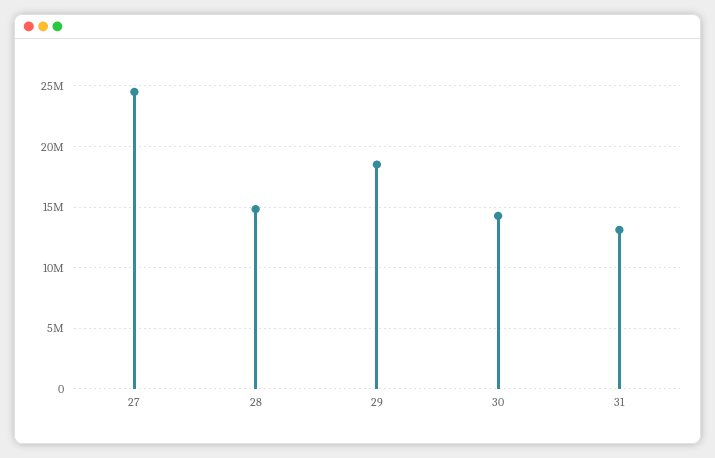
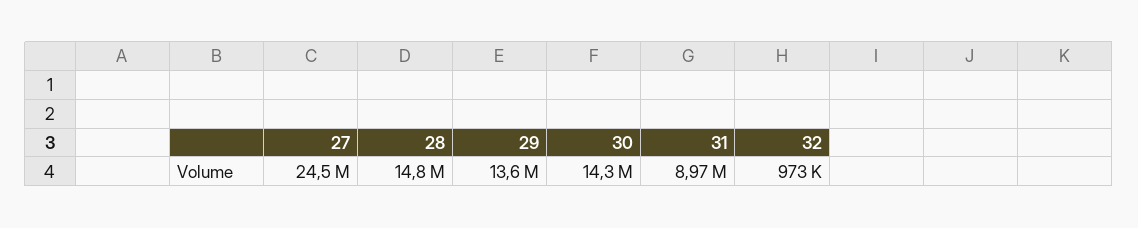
  {
    "27": 24500000,
    "28": 14800000,
-   "29": 18500000,
+   "29": 13600000,
    "30": 14300000,
-   "31": 13000000
+   "31": 8970000,
+   "32": 973000
  }

